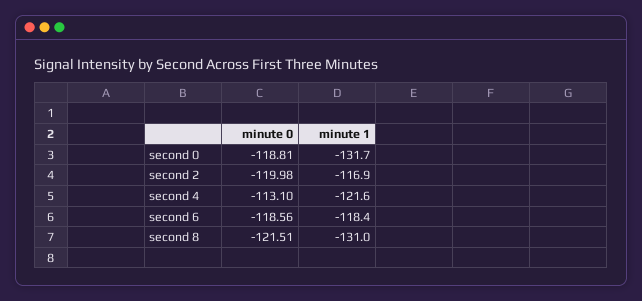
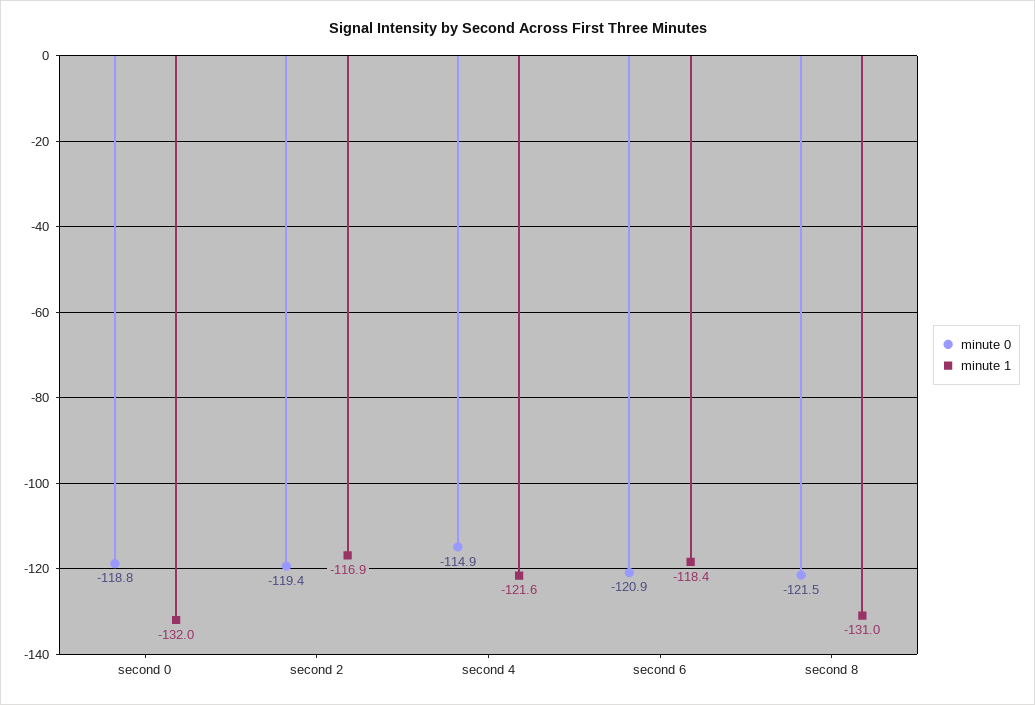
  {
    "minute 0": {
      "second 0": -118.81,
-     "second 2": -119.98,
+     "second 2": -119.4,
-     "second 4": -113.1,
+     "second 4": -114.9,
-     "second 6": -118.56,
+     "second 6": -120.9,
      "second 8": -121.51
    },
    "minute 1": {
-     "second 0": -131.7,
+     "second 0": -132,
      "second 2": -116.9,
      "second 4": -121.6,
      "second 6": -118.4,
      "second 8": -131
    }
  }

